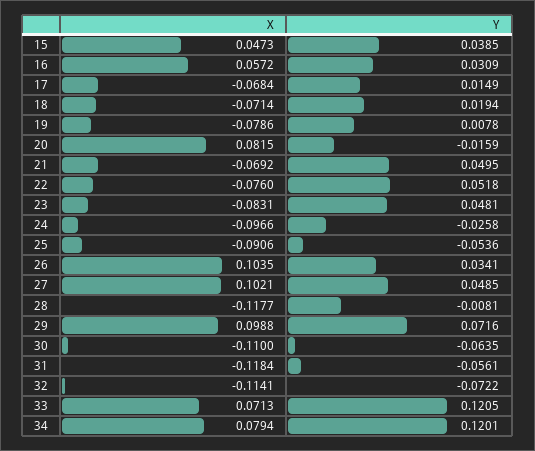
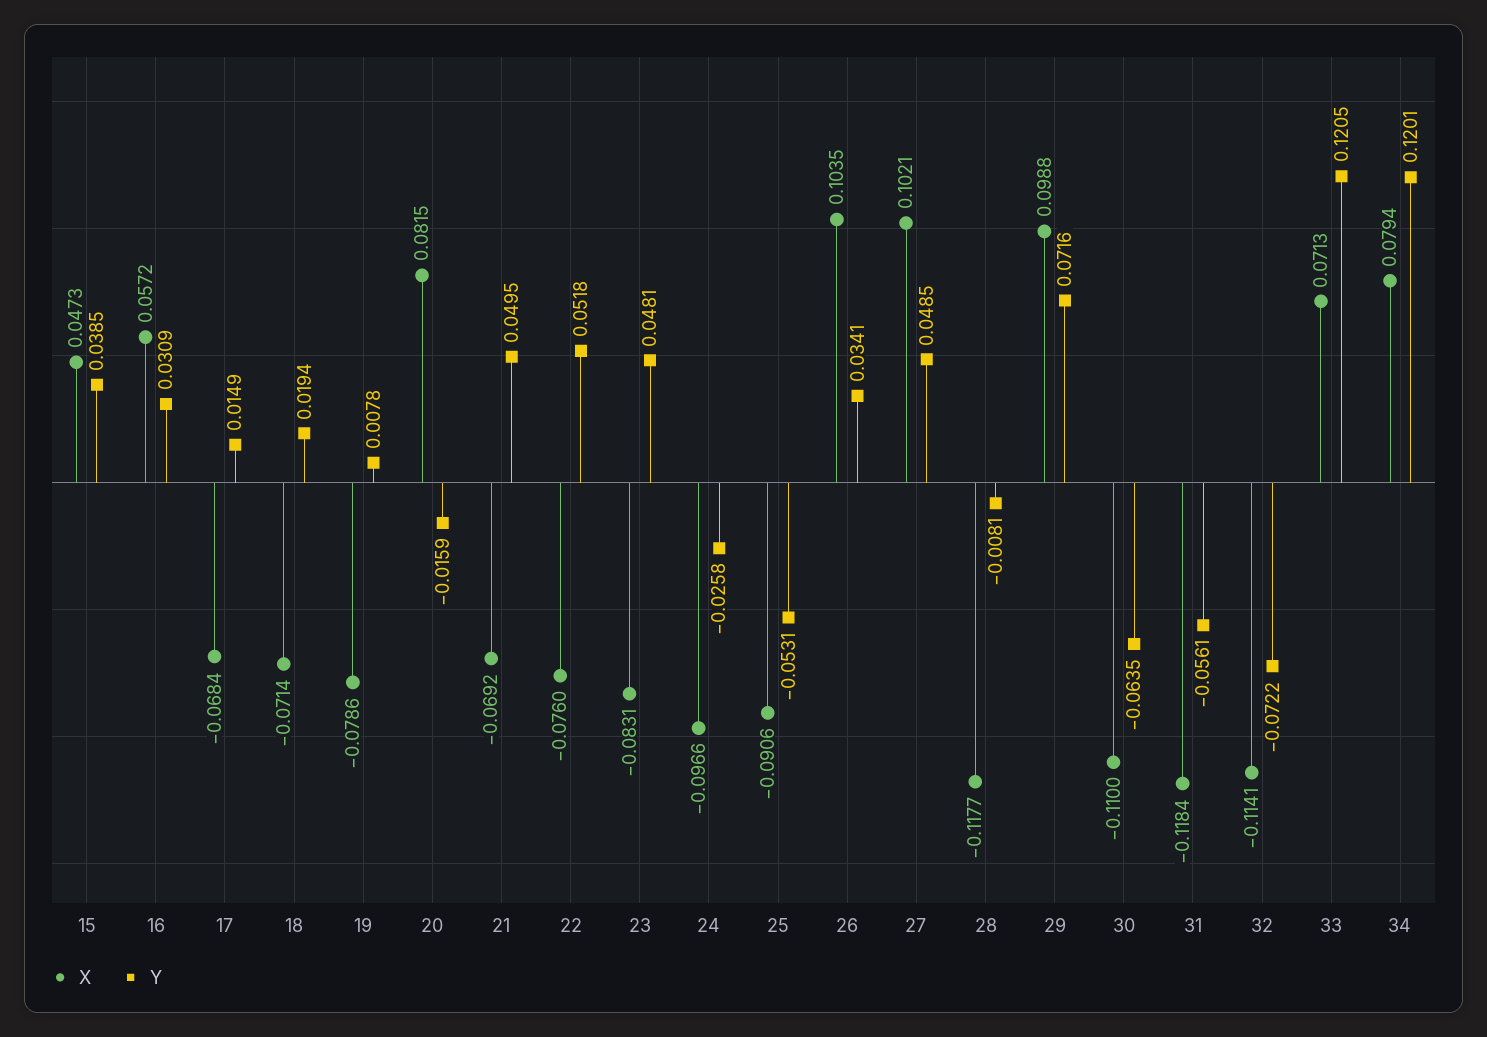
  {
    "X": {
      "15": 0.0473,
      "16": 0.0572,
      "17": -0.0684,
      "18": -0.0714,
      "19": -0.0786,
      "20": 0.0815,
      "21": -0.0692,
      "22": -0.076,
      "23": -0.0831,
      "24": -0.0966,
      "25": -0.0906,
      "26": 0.1035,
      "27": 0.1021,
      "28": -0.1177,
      "29": 0.0988,
      "30": -0.11,
      "31": -0.1184,
      "32": -0.1141,
      "33": 0.0713,
      "34": 0.0794
    },
    "Y": {
      "15": 0.0385,
      "16": 0.0309,
      "17": 0.0149,
      "18": 0.0194,
      "19": 0.0078,
      "20": -0.0159,
      "21": 0.0495,
      "22": 0.0518,
      "23": 0.0481,
      "24": -0.0258,
-     "25": -0.0536,
+     "25": -0.0531,
      "26": 0.0341,
      "27": 0.0485,
      "28": -0.0081,
      "29": 0.0716,
      "30": -0.0635,
      "31": -0.0561,
      "32": -0.0722,
      "33": 0.1205,
      "34": 0.1201
    }
  }

